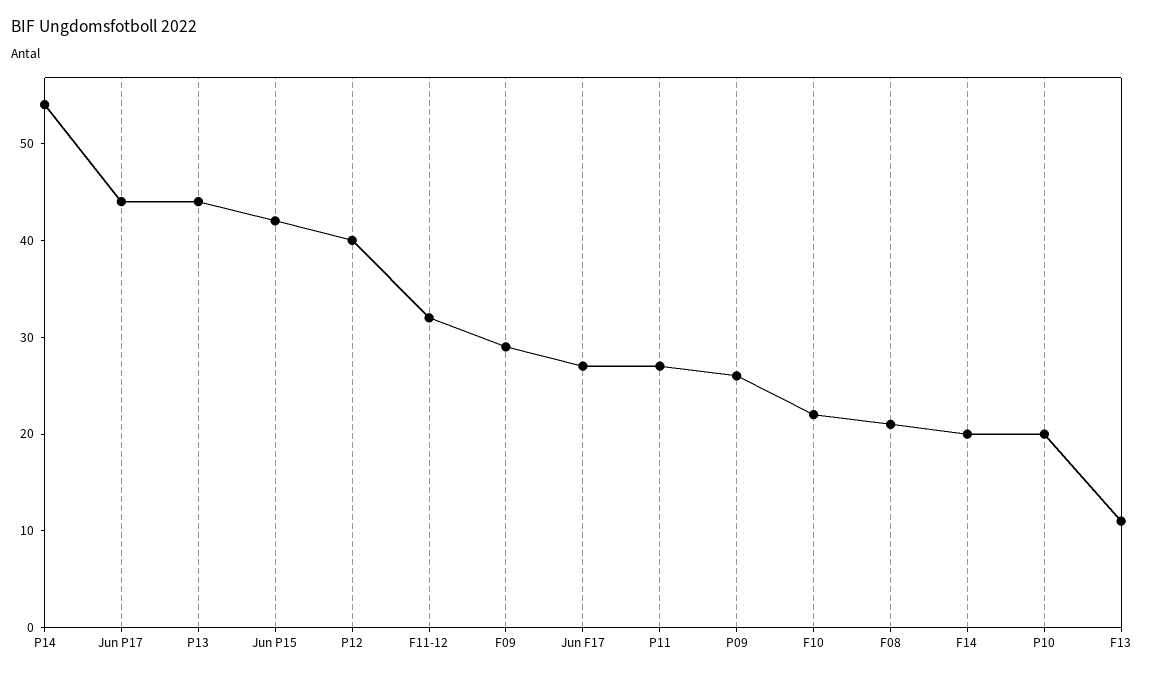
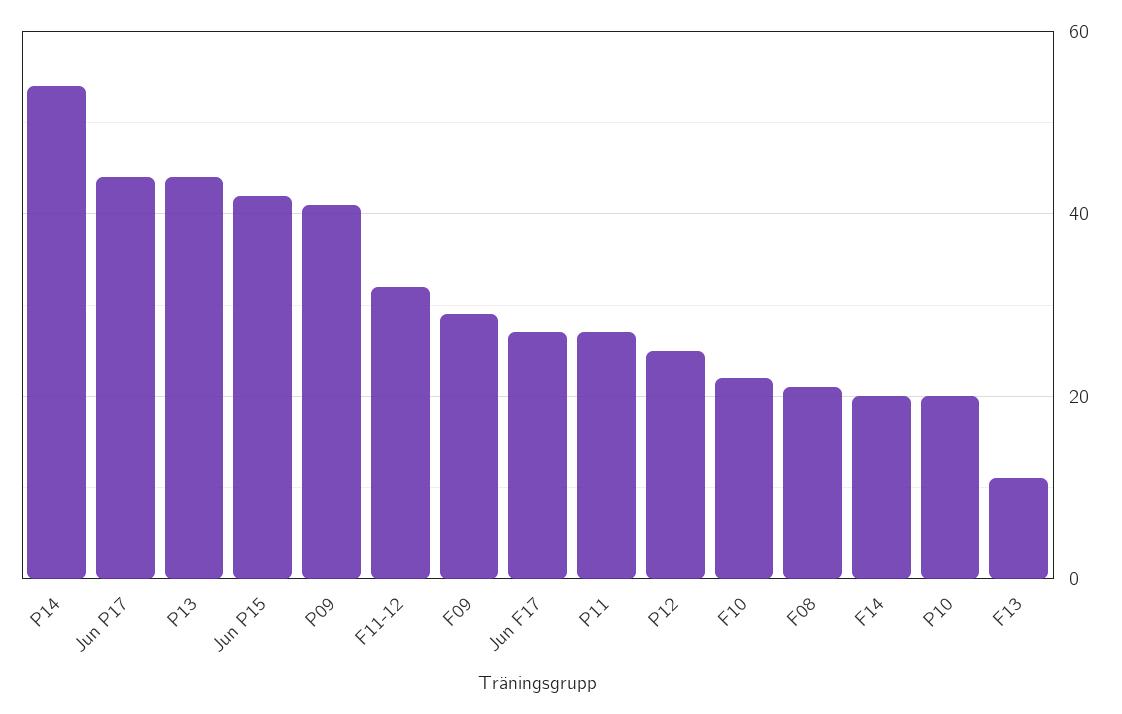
  {
    "P14": 54,
    "Jun P17": 44,
    "P13": 44,
    "Jun P15": 42,
-   "P12": 40,
+   "P12": 25,
    "F11-12": 32,
    "F09": 29,
    "Jun F17": 27,
    "P11": 27,
-   "P09": 26,
+   "P09": 40,
    "F10": 22,
    "F08": 21,
    "F14": 20,
    "P10": 20,
    "F13": 11
  }

